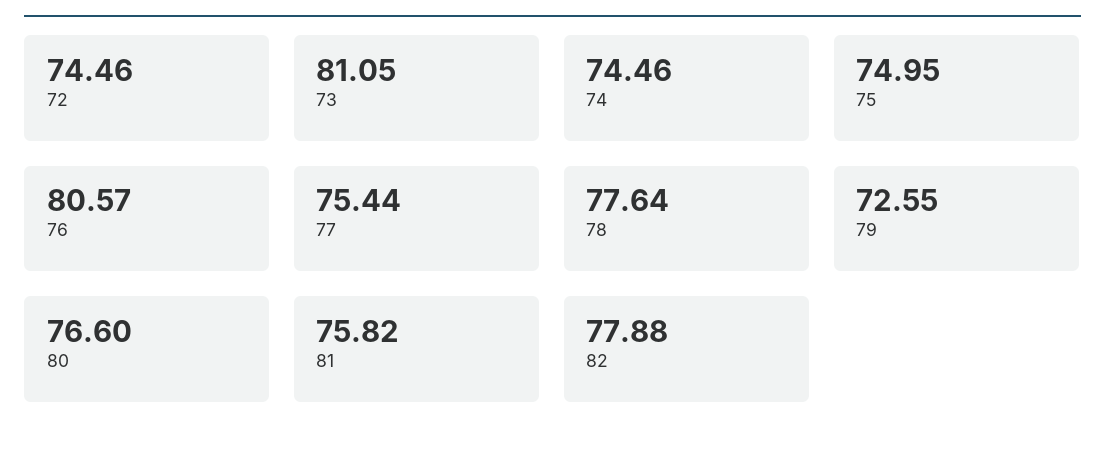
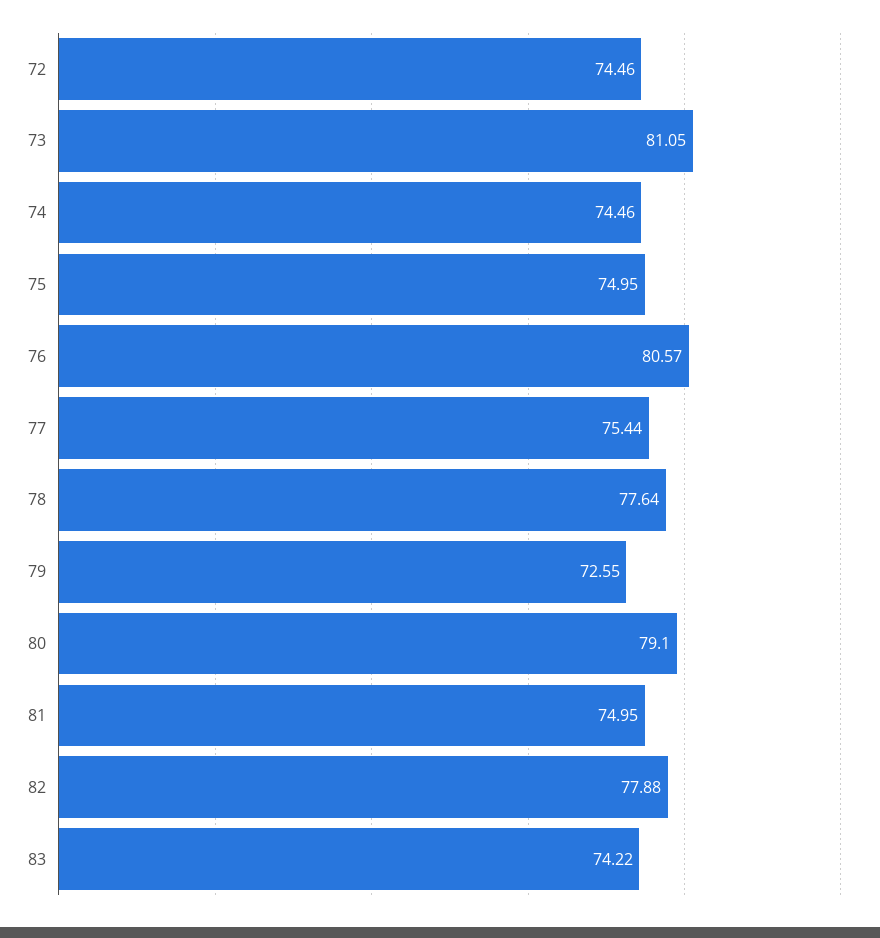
  {
    "72": 74.46,
    "73": 81.05,
    "74": 74.46,
    "75": 74.95,
    "76": 80.57,
    "77": 75.44,
    "78": 77.64,
    "79": 72.55,
-   "80": 76.6,
+   "80": 79.1,
-   "81": 75.82,
+   "81": 74.95,
-   "82": 77.88
+   "82": 77.88,
+   "83": 74.22
  }

